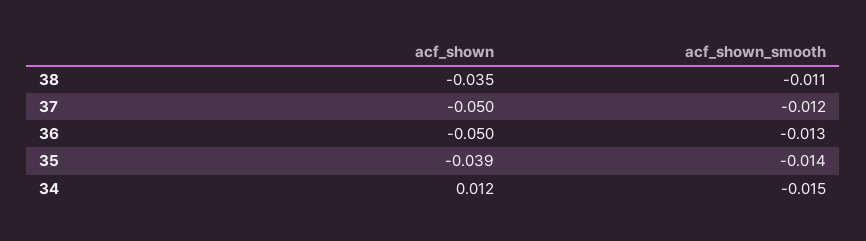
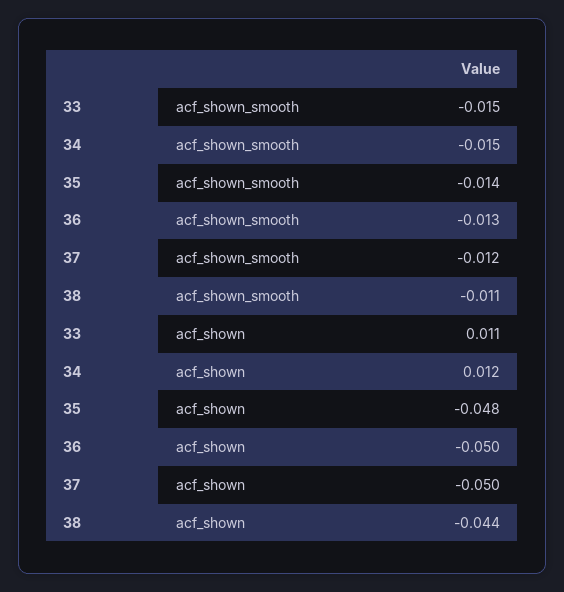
  {
    "acf_shown": {
-     "38": -0.035,
+     "38": -0.044,
      "37": -0.05,
      "36": -0.05,
-     "35": -0.039,
+     "35": -0.048,
-     "34": 0.012
+     "34": 0.012,
+     "33": 0.011
    },
    "acf_shown_smooth": {
      "38": -0.011,
      "37": -0.012,
      "36": -0.013,
      "35": -0.014,
-     "34": -0.015
+     "34": -0.015,
+     "33": -0.015
    }
  }

